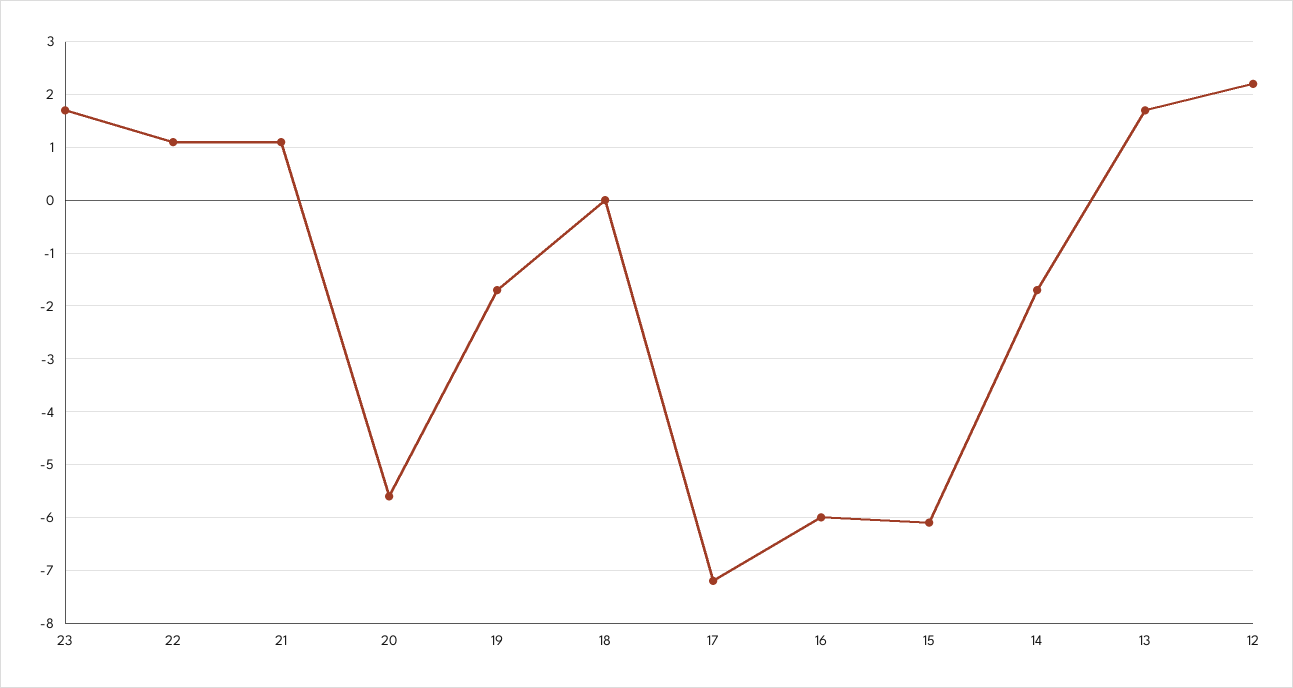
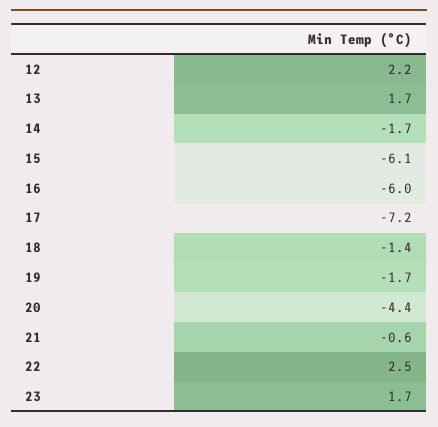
  {
    "23": 1.7,
-   "22": 1,
+   "22": 2.5,
-   "21": 1,
+   "21": -0.6,
-   "20": -5.5,
+   "20": -4.4,
    "19": -1.7,
-   "18": 0,
+   "18": -1.4,
    "17": -7.2,
    "16": -6,
    "15": -6.1,
    "14": -1.7,
    "13": 1.7,
    "12": 2.2
  }

